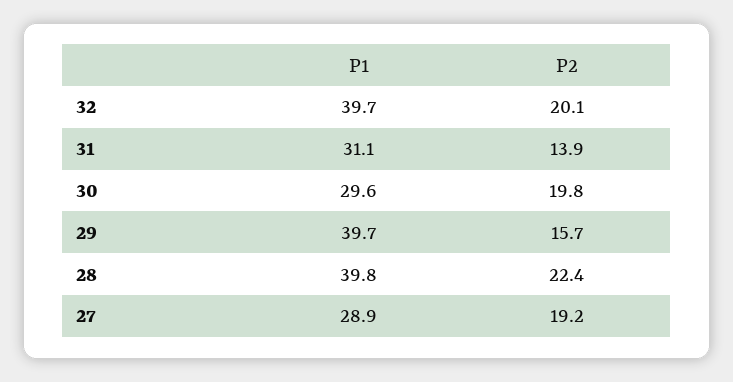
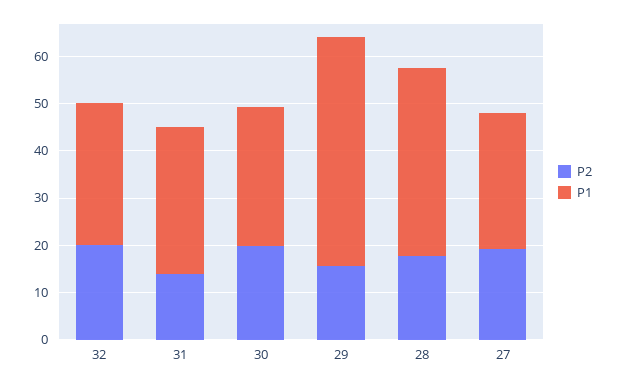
  {
    "P1": {
-     "32": 39.7,
+     "32": 30,
      "31": 31.1,
      "30": 29.6,
-     "29": 39.7,
+     "29": 48,
      "28": 39.8,
      "27": 28.9
    },
    "P2": {
      "32": 20.1,
      "31": 13.9,
      "30": 19.8,
      "29": 15.7,
-     "28": 22.4,
+     "28": 18,
      "27": 19.2
    }
  }

